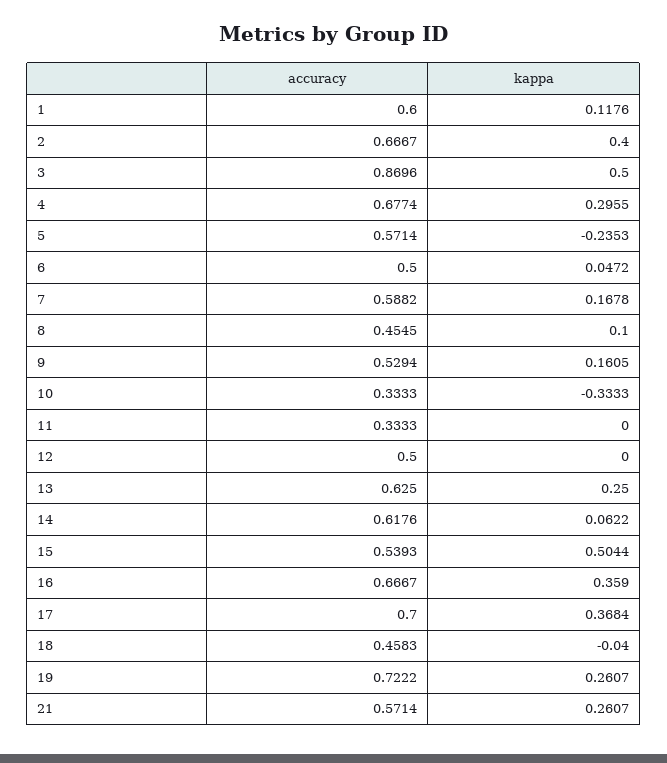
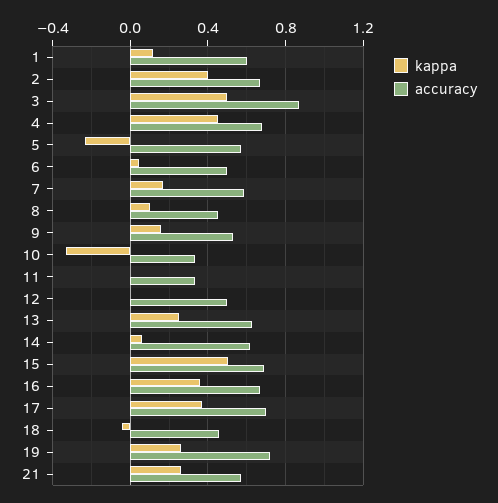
  {
    "accuracy": {
      "1": 0.6,
      "2": 0.6667,
      "3": 0.8696,
      "4": 0.6774,
      "5": 0.5714,
      "6": 0.5,
      "7": 0.5882,
      "8": 0.4545,
      "9": 0.5294,
      "10": 0.3333,
      "11": 0.3333,
      "12": 0.5,
      "13": 0.625,
      "14": 0.6176,
-     "15": 0.5393,
+     "15": 0.7,
      "16": 0.6667,
      "17": 0.7,
      "18": 0.4583,
      "19": 0.7222,
      "21": 0.5714
    },
    "kappa": {
      "1": 0.1176,
      "2": 0.4,
      "3": 0.5,
-     "4": 0.2955,
+     "4": 0.45,
      "5": -0.2353,
      "6": 0.0472,
      "7": 0.1678,
      "8": 0.1,
      "9": 0.1605,
      "10": -0.3333,
      "11": 0,
      "12": 0,
      "13": 0.25,
      "14": 0.0622,
      "15": 0.5044,
      "16": 0.359,
      "17": 0.3684,
      "18": -0.04,
      "19": 0.2607,
      "21": 0.2607
    }
  }

